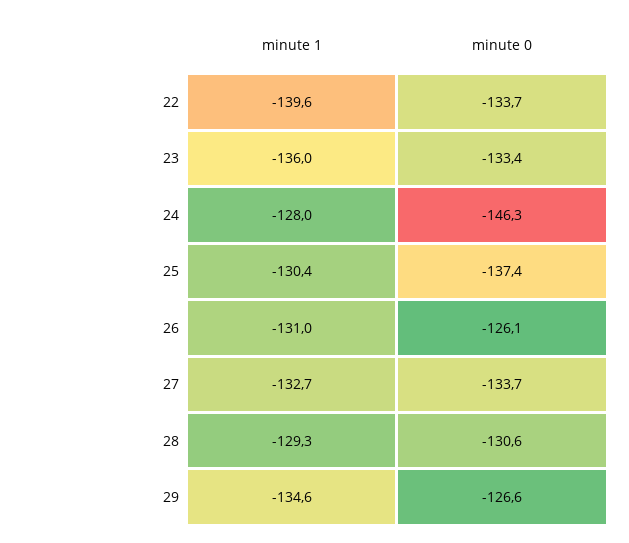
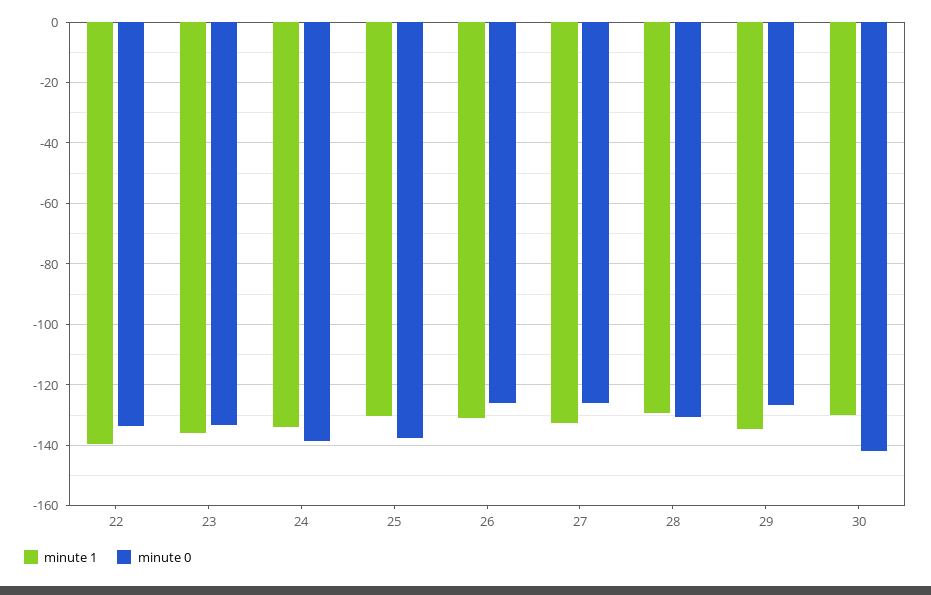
  {
    "minute 1": {
      "22": -139.6,
      "23": -136,
-     "24": -128,
+     "24": -134,
      "25": -130.4,
      "26": -131,
      "27": -132.7,
      "28": -129.3,
-     "29": -134.6
+     "29": -134.6,
+     "30": -130
    },
    "minute 0": {
      "22": -133.7,
      "23": -133.4,
-     "24": -146.3,
+     "24": -138,
      "25": -137.4,
      "26": -126.1,
-     "27": -133.7,
+     "27": -126,
      "28": -130.6,
-     "29": -126.6
+     "29": -126.6,
+     "30": -142
    }
  }

